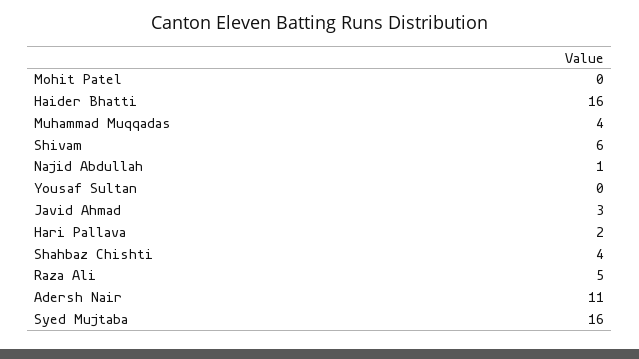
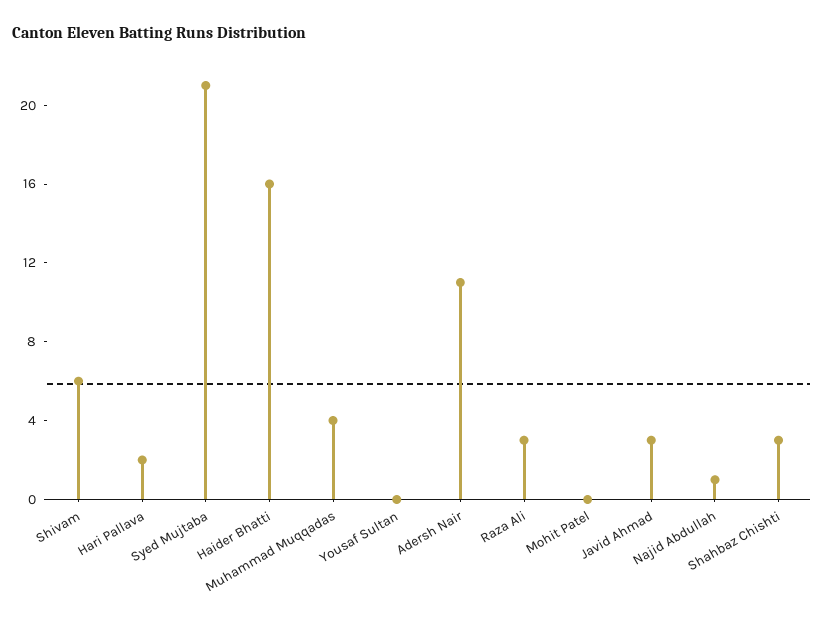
  {
    "Mohit Patel": 0,
    "Haider Bhatti": 16,
    "Muhammad Muqqadas": 4,
    "Shivam": 6,
    "Najid Abdullah": 1,
    "Yousaf Sultan": 0,
    "Javid Ahmad": 3,
    "Hari Pallava": 2,
-   "Shahbaz Chishti": 4,
+   "Shahbaz Chishti": 3,
-   "Raza Ali": 5,
+   "Raza Ali": 3,
    "Adersh Nair": 11,
-   "Syed Mujtaba": 16
+   "Syed Mujtaba": 21
  }

